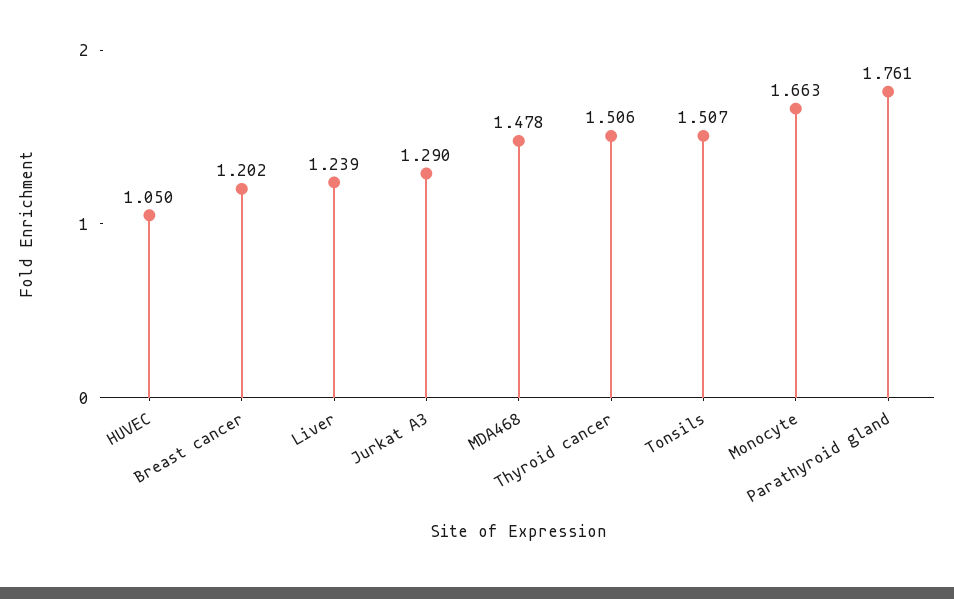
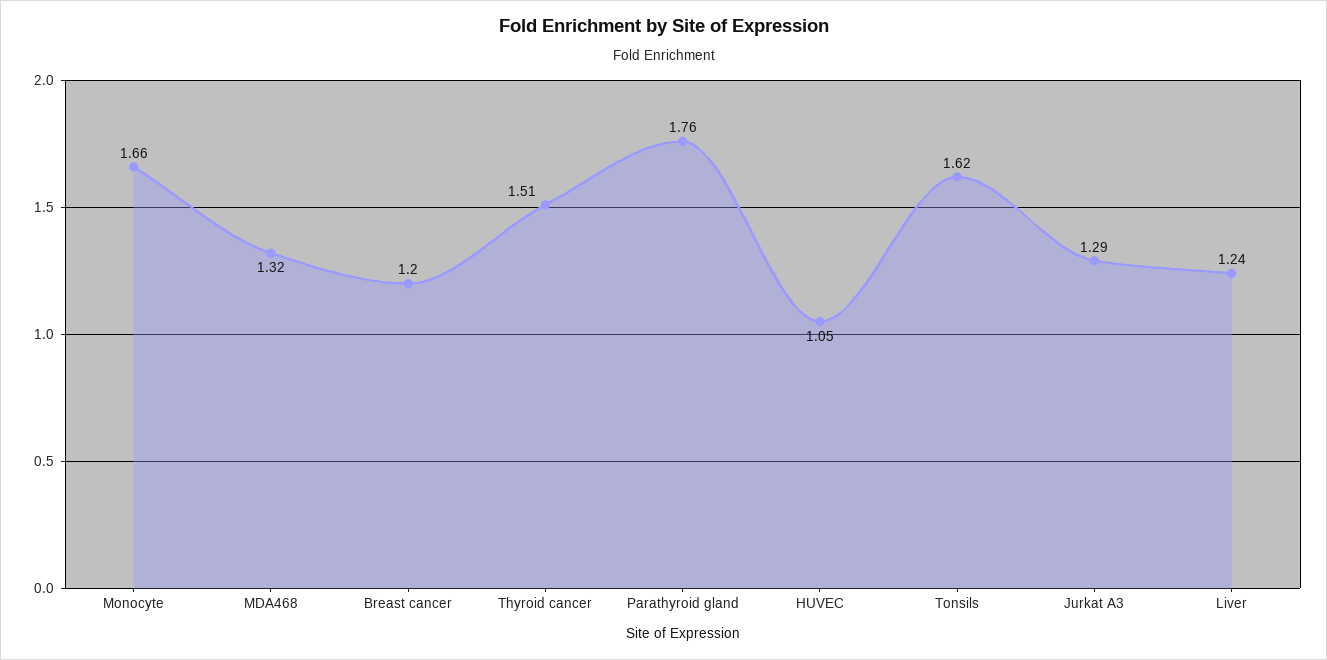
  {
    "HUVEC": 1.05,
    "Breast cancer": 1.202,
    "Liver": 1.239,
    "Jurkat A3": 1.29,
-   "MDA468": 1.478,
+   "MDA468": 1.32,
    "Thyroid cancer": 1.506,
-   "Tonsils": 1.507,
+   "Tonsils": 1.62,
    "Monocyte": 1.663,
    "Parathyroid gland": 1.761
  }

